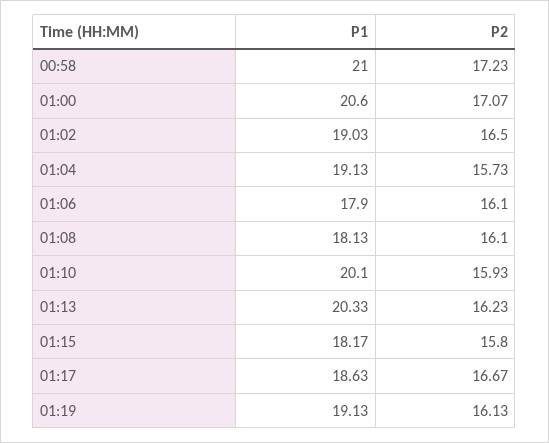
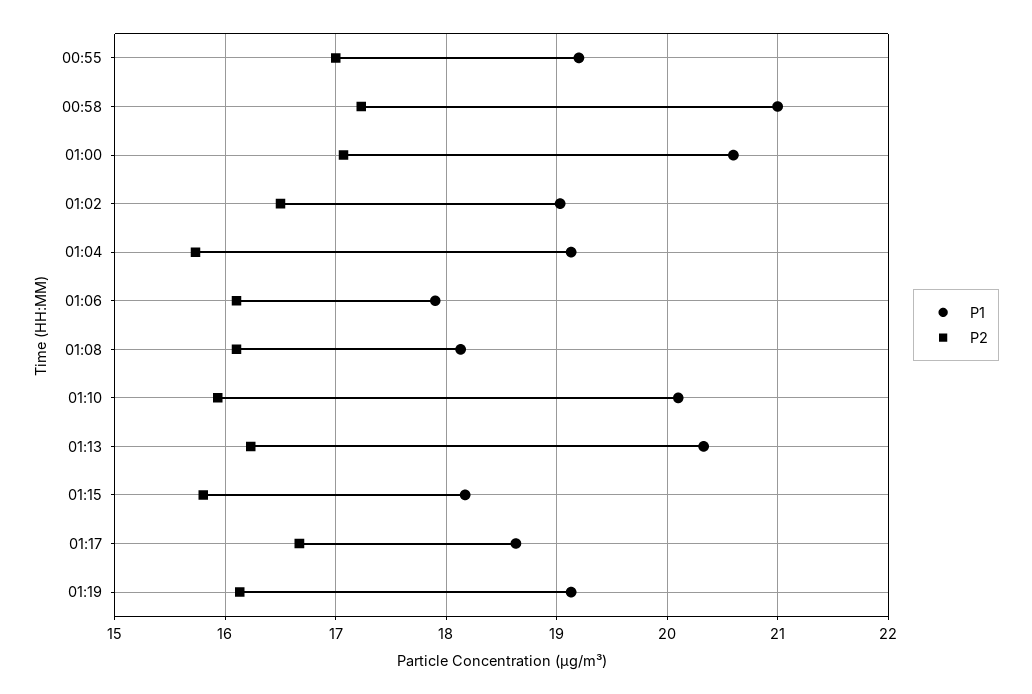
  {
    "P1": {
      "00:58": 21,
      "01:00": 20.6,
      "01:02": 19.03,
      "01:04": 19.13,
      "01:06": 17.9,
      "01:08": 18.13,
      "01:10": 20.1,
      "01:13": 20.33,
      "01:15": 18.17,
      "01:17": 18.63,
-     "01:19": 19.13
+     "01:19": 19.13,
+     "00:55": 19.2
    },
    "P2": {
      "00:58": 17.23,
      "01:00": 17.07,
      "01:02": 16.5,
      "01:04": 15.73,
      "01:06": 16.1,
      "01:08": 16.1,
      "01:10": 15.93,
      "01:13": 16.23,
      "01:15": 15.8,
      "01:17": 16.67,
-     "01:19": 16.13
+     "01:19": 16.13,
+     "00:55": 17
    }
  }

